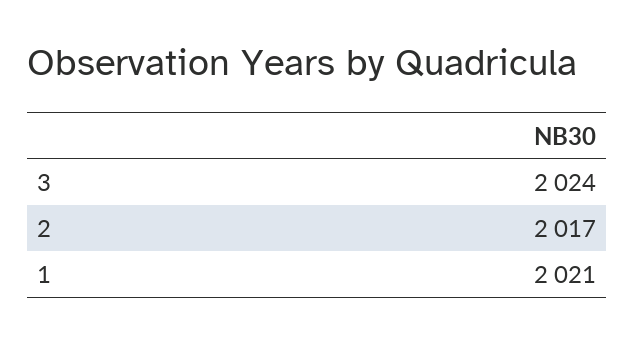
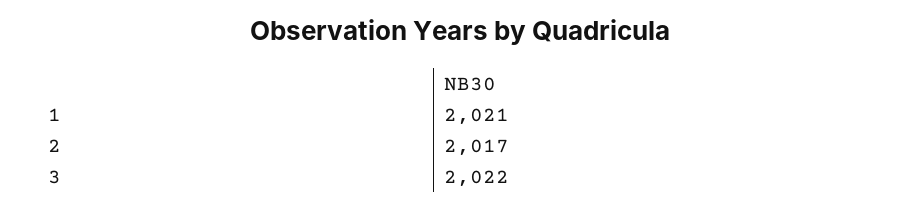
  {
-   "3": 2024,
+   "3": 2022,
    "2": 2017,
    "1": 2021
  }

